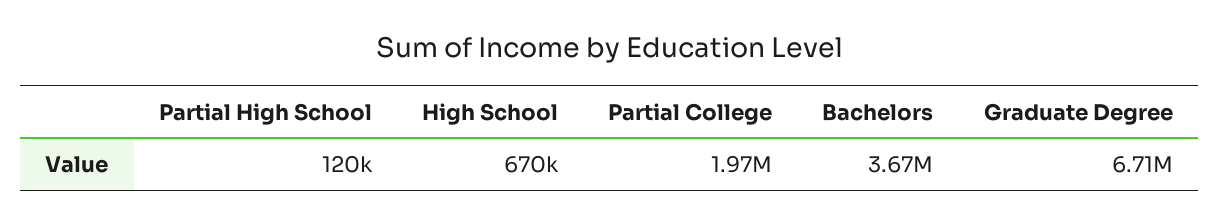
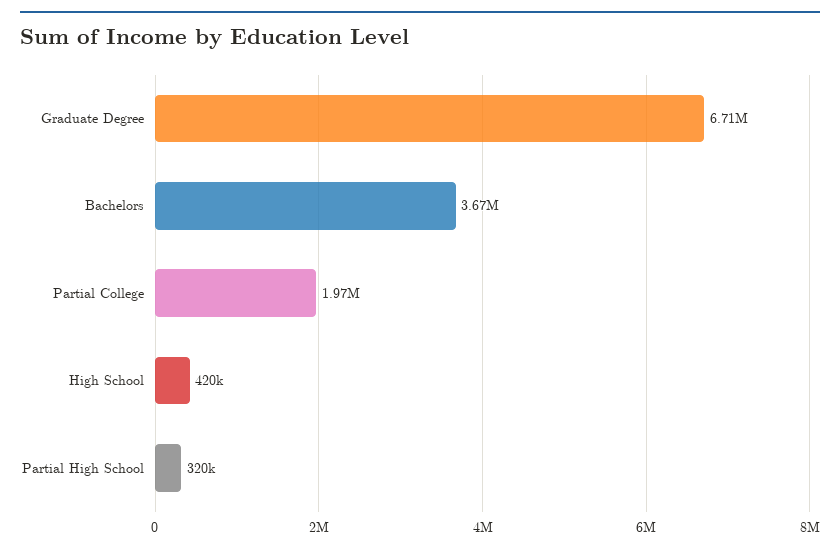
  {
-   "Partial High School": 120000,
+   "Partial High School": 320000,
-   "High School": 670000,
+   "High School": 420000,
    "Partial College": 1970000,
    "Bachelors": 3670000,
    "Graduate Degree": 6710000
  }

